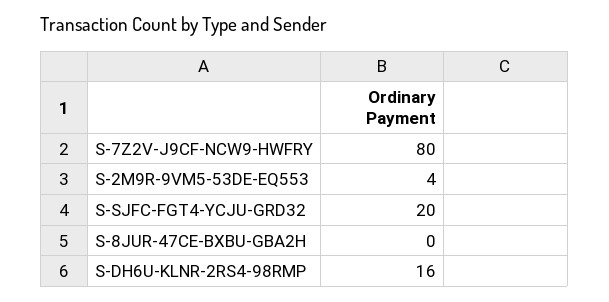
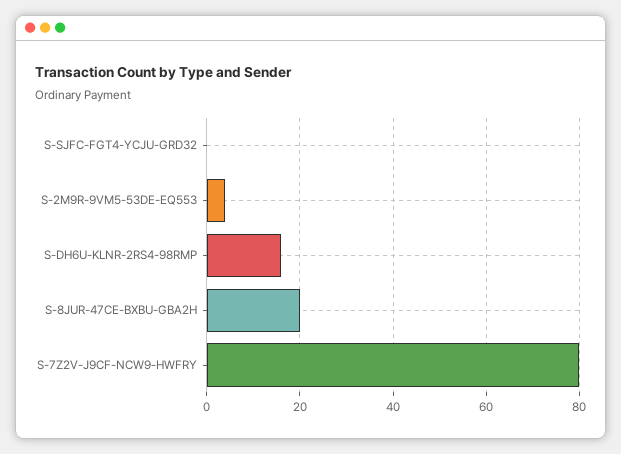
  {
    "S-7Z2V-J9CF-NCW9-HWFRY": 80,
    "S-2M9R-9VM5-53DE-EQ553": 4,
-   "S-SJFC-FGT4-YCJU-GRD32": 20,
+   "S-SJFC-FGT4-YCJU-GRD32": 0,
-   "S-8JUR-47CE-BXBU-GBA2H": 0,
+   "S-8JUR-47CE-BXBU-GBA2H": 20,
    "S-DH6U-KLNR-2RS4-98RMP": 16
  }

